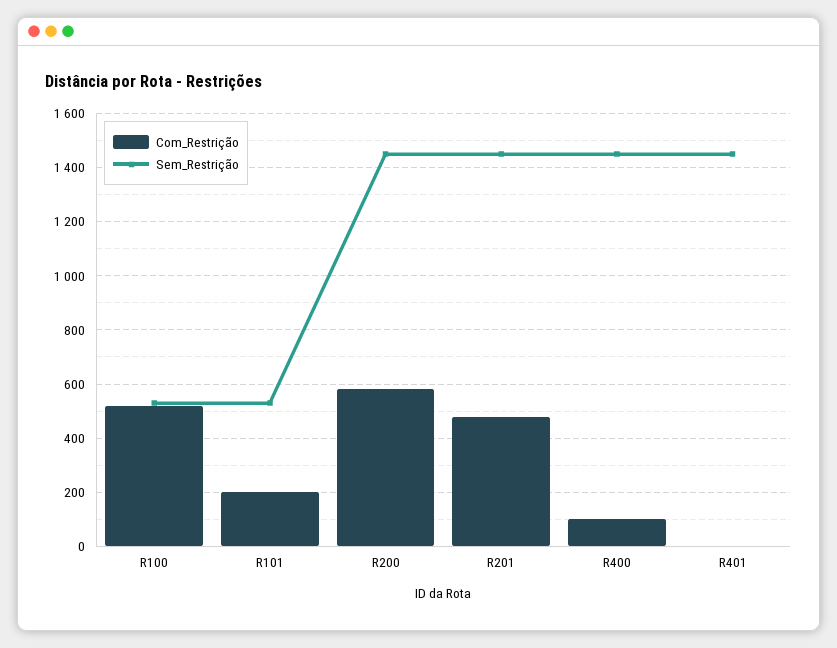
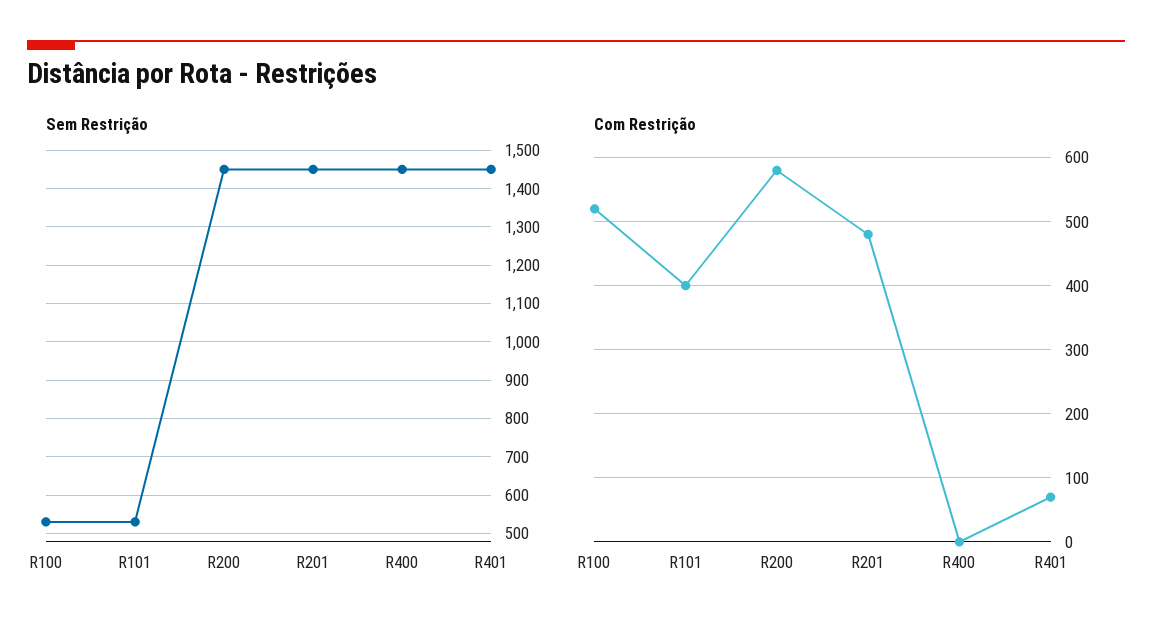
  {
    "Com_Restrição": {
      "R100": 520,
-     "R101": 200,
+     "R101": 400,
      "R200": 580,
      "R201": 480,
-     "R400": 100,
+     "R400": 0,
-     "R401": 0
+     "R401": 70
    },
    "Sem_Restrição": {
      "R100": 540,
      "R101": 540,
      "R200": 1460,
      "R201": 1460,
      "R400": 1460,
      "R401": 1460
    }
  }

